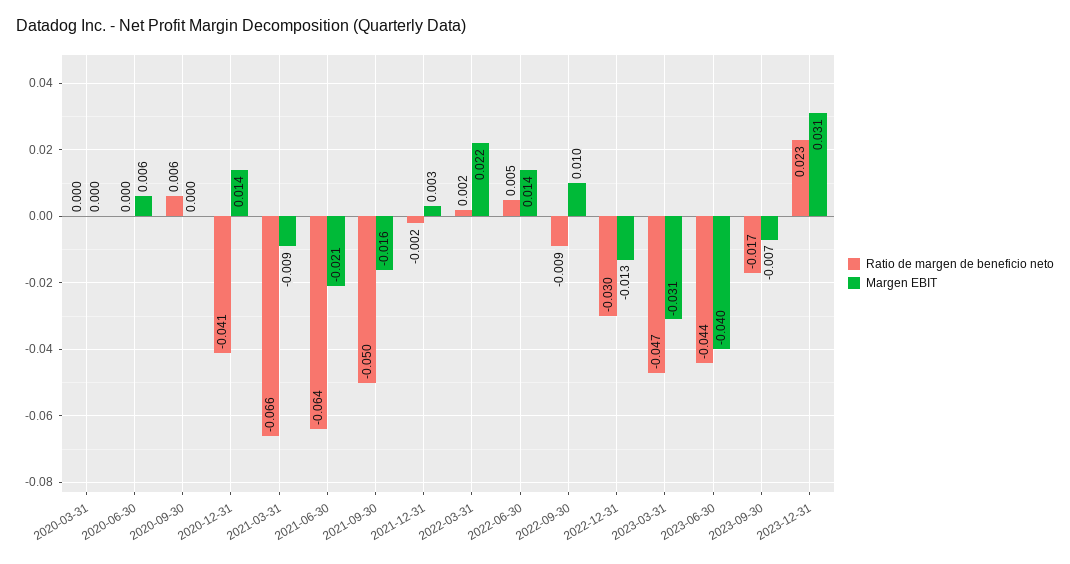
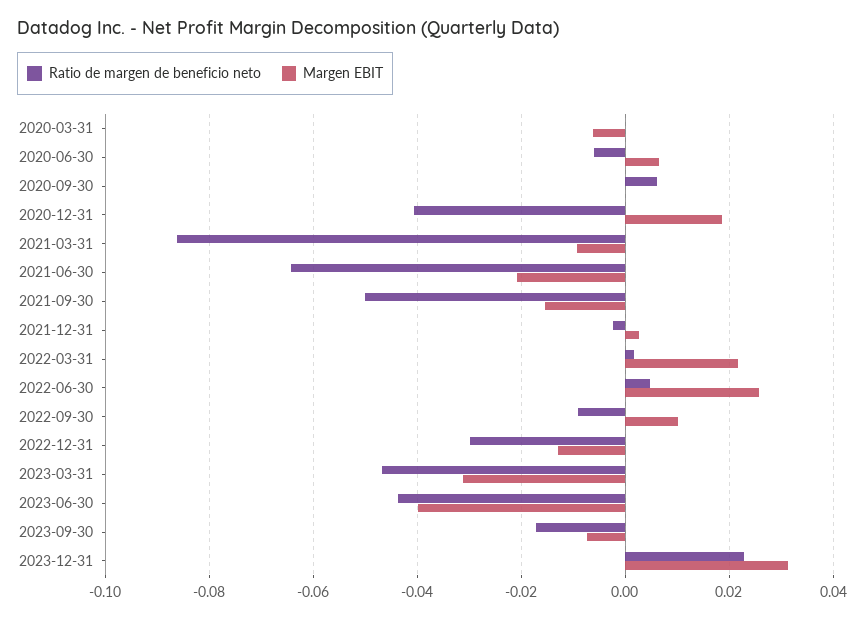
  {
    "Ratio de margen de beneficio neto": {
      "2020-03-31": 0,
-     "2020-06-30": 0,
+     "2020-06-30": -0.006,
      "2020-09-30": 0.006,
      "2020-12-31": -0.041,
-     "2021-03-31": -0.066,
+     "2021-03-31": -0.086,
      "2021-06-30": -0.064,
      "2021-09-30": -0.05,
      "2021-12-31": -0.002,
      "2022-03-31": 0.002,
      "2022-06-30": 0.005,
      "2022-09-30": -0.009,
      "2022-12-31": -0.03,
      "2023-03-31": -0.047,
      "2023-06-30": -0.044,
      "2023-09-30": -0.017,
      "2023-12-31": 0.023
    },
    "Margen EBIT": {
-     "2020-03-31": 0,
+     "2020-03-31": -0.006,
      "2020-06-30": 0.006,
      "2020-09-30": 0,
-     "2020-12-31": 0.014,
+     "2020-12-31": 0.018,
      "2021-03-31": -0.009,
      "2021-06-30": -0.021,
      "2021-09-30": -0.016,
      "2021-12-31": 0.003,
      "2022-03-31": 0.022,
-     "2022-06-30": 0.014,
+     "2022-06-30": 0.026,
      "2022-09-30": 0.01,
      "2022-12-31": -0.013,
      "2023-03-31": -0.031,
      "2023-06-30": -0.04,
      "2023-09-30": -0.007,
      "2023-12-31": 0.031
    }
  }

